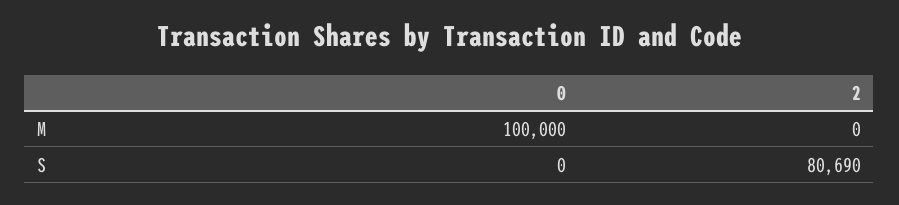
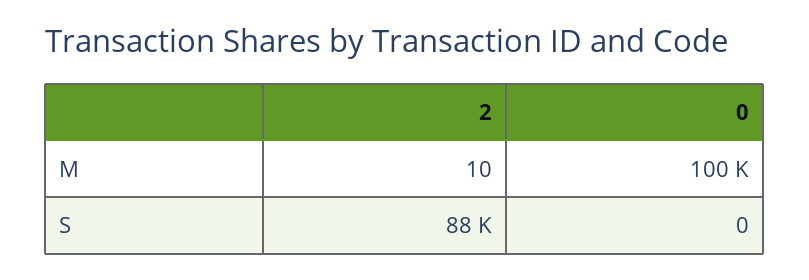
  {
    "0": {
      "M": 100000,
      "S": 0
    },
    "2": {
-     "M": 0,
+     "M": 10,
-     "S": 80690
+     "S": 88000
    }
  }

